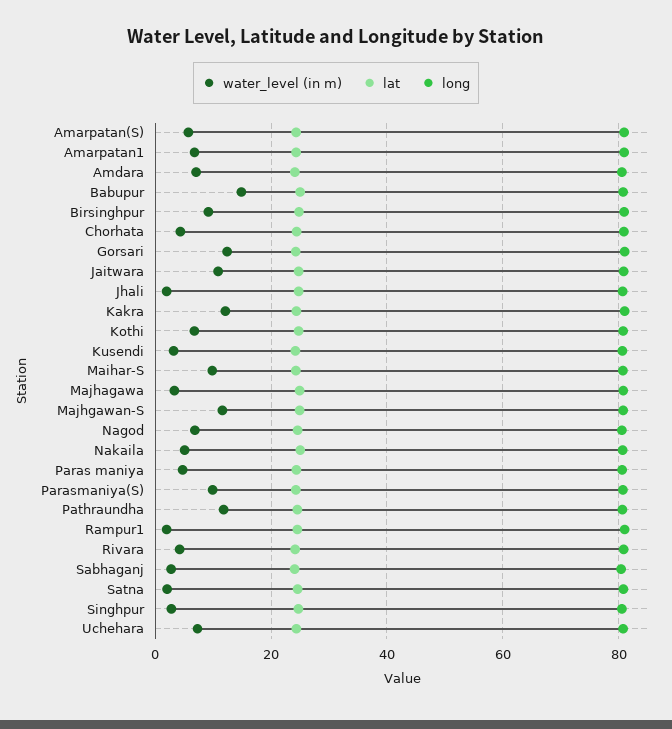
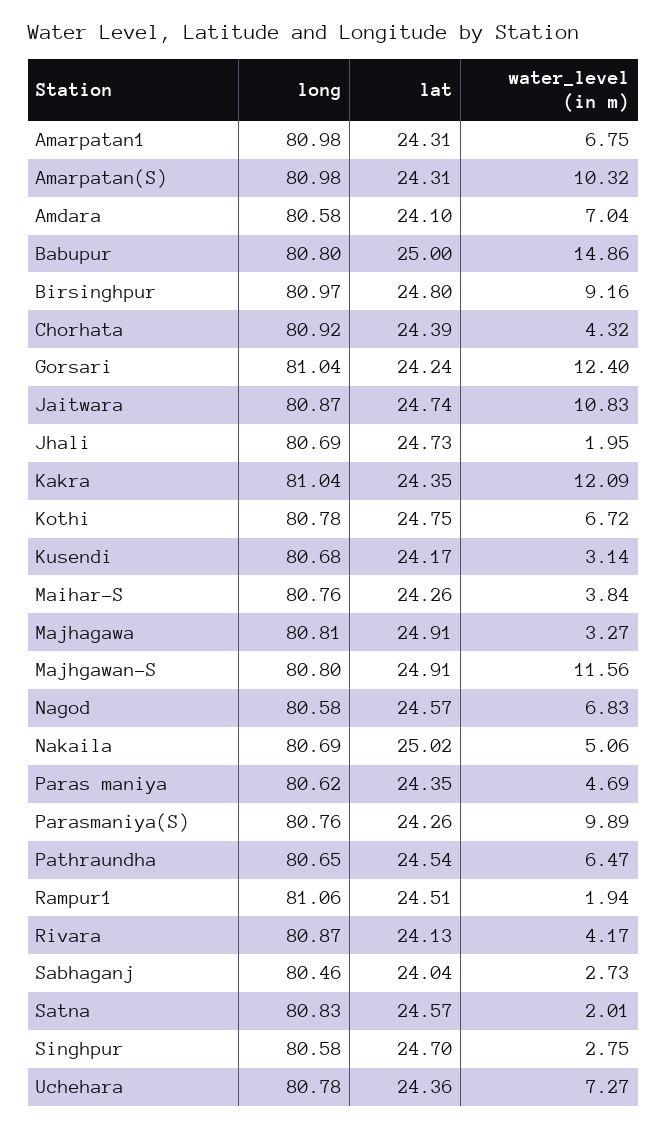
  {
    "water_level (in m)": {
-     "Amarpatan(S)": 6,
+     "Amarpatan(S)": 10.32,
      "Amarpatan1": 6.75,
      "Amdara": 7.04,
      "Babupur": 14.86,
      "Birsinghpur": 9.16,
      "Chorhata": 4.32,
      "Gorsari": 12.4,
      "Jaitwara": 10.83,
      "Jhali": 1.95,
      "Kakra": 12.09,
      "Kothi": 6.72,
      "Kusendi": 3.14,
-     "Maihar-S": 10,
+     "Maihar-S": 3.84,
      "Majhagawa": 3.27,
      "Majhgawan-S": 11.56,
      "Nagod": 6.83,
      "Nakaila": 5.06,
      "Paras maniya": 4.69,
      "Parasmaniya(S)": 9.89,
-     "Pathraundha": 12,
+     "Pathraundha": 6.47,
      "Rampur1": 1.94,
      "Rivara": 4.17,
      "Sabhaganj": 2.73,
      "Satna": 2.01,
      "Singhpur": 2.75,
      "Uchehara": 7.27
    },
    "lat": {
      "Amarpatan(S)": 24.31,
      "Amarpatan1": 24.31,
      "Amdara": 24.1,
      "Babupur": 25,
      "Birsinghpur": 24.8,
      "Chorhata": 24.39,
      "Gorsari": 24.24,
      "Jaitwara": 24.74,
      "Jhali": 24.73,
      "Kakra": 24.35,
      "Kothi": 24.75,
      "Kusendi": 24.17,
      "Maihar-S": 24.26,
      "Majhagawa": 24.91,
      "Majhgawan-S": 24.91,
      "Nagod": 24.57,
      "Nakaila": 25.02,
      "Paras maniya": 24.35,
      "Parasmaniya(S)": 24.26,
      "Pathraundha": 24.54,
      "Rampur1": 24.51,
      "Rivara": 24.13,
      "Sabhaganj": 24.04,
      "Satna": 24.57,
      "Singhpur": 24.7,
      "Uchehara": 24.36
    },
    "long": {
      "Amarpatan(S)": 80.98,
      "Amarpatan1": 80.98,
      "Amdara": 80.58,
      "Babupur": 80.8,
      "Birsinghpur": 80.97,
      "Chorhata": 80.92,
      "Gorsari": 81.04,
      "Jaitwara": 80.87,
      "Jhali": 80.69,
      "Kakra": 81.04,
      "Kothi": 80.78,
      "Kusendi": 80.68,
      "Maihar-S": 80.76,
      "Majhagawa": 80.81,
      "Majhgawan-S": 80.8,
      "Nagod": 80.58,
      "Nakaila": 80.69,
      "Paras maniya": 80.62,
      "Parasmaniya(S)": 80.76,
      "Pathraundha": 80.65,
      "Rampur1": 81.06,
      "Rivara": 80.87,
      "Sabhaganj": 80.46,
      "Satna": 80.83,
      "Singhpur": 80.58,
      "Uchehara": 80.78
    }
  }

